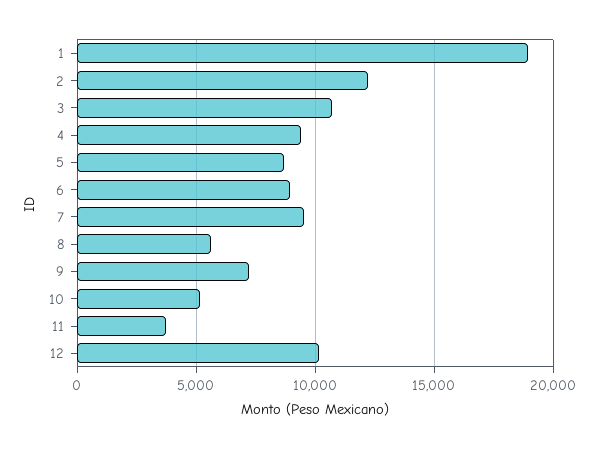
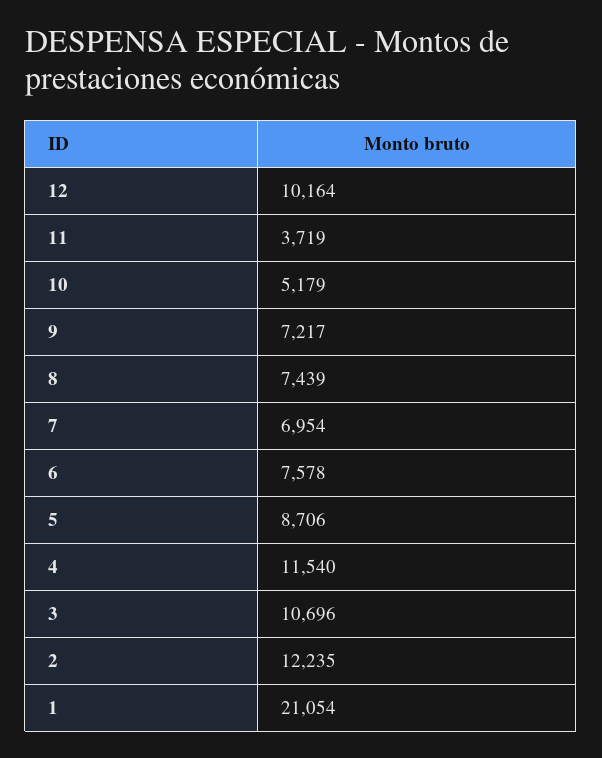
  {
-   "1": 19000,
+   "1": 21054,
    "2": 12235,
    "3": 10696,
-   "4": 9500,
+   "4": 11540,
    "5": 8706,
-   "6": 9000,
+   "6": 7578,
-   "7": 9500,
+   "7": 6954,
-   "8": 5500,
+   "8": 7439,
    "9": 7217,
    "10": 5179,
    "11": 3719,
    "12": 10164
  }

